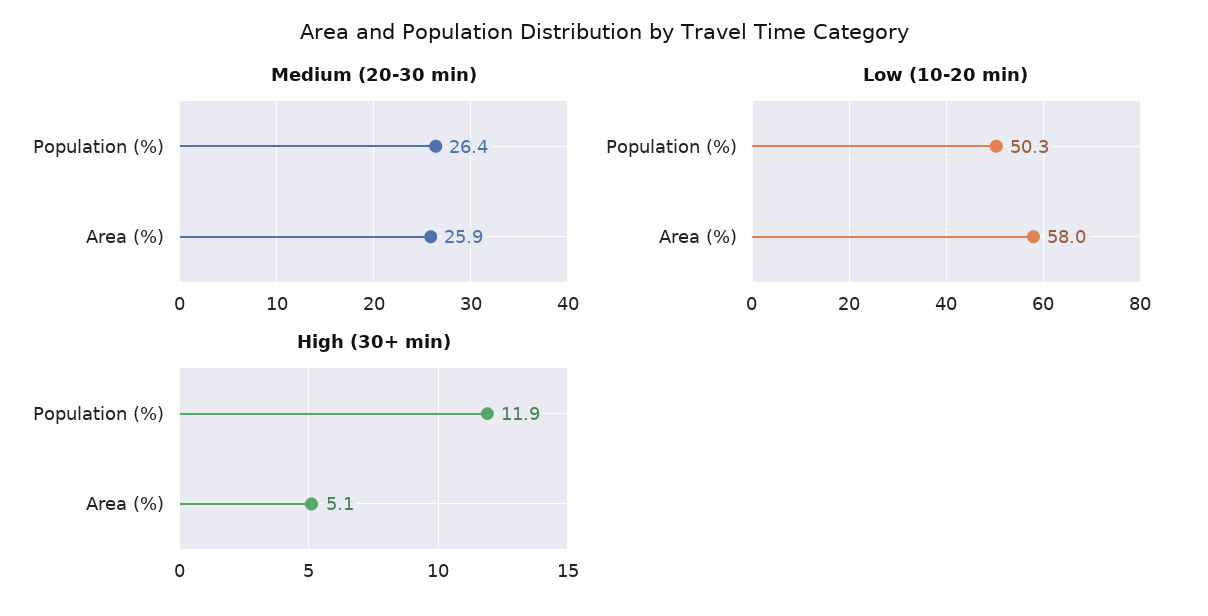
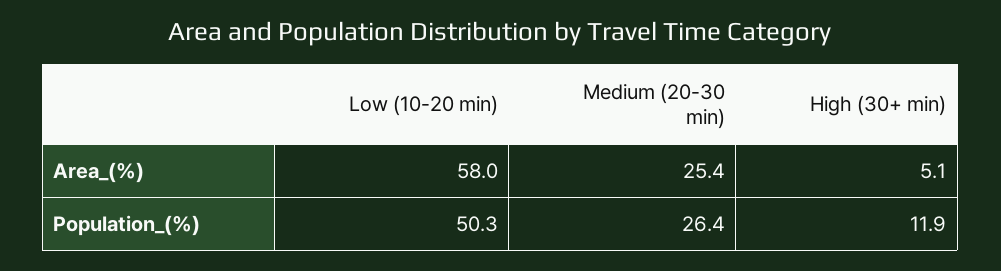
  {
    "Medium (20-30 min)": {
      "Population (%)": 26.4,
-     "Area (%)": 25.9
+     "Area (%)": 25.4
    },
    "Low (10-20 min)": {
      "Population (%)": 50.3,
      "Area (%)": 58
    },
    "High (30+ min)": {
      "Population (%)": 11.9,
      "Area (%)": 5.1
    }
  }

